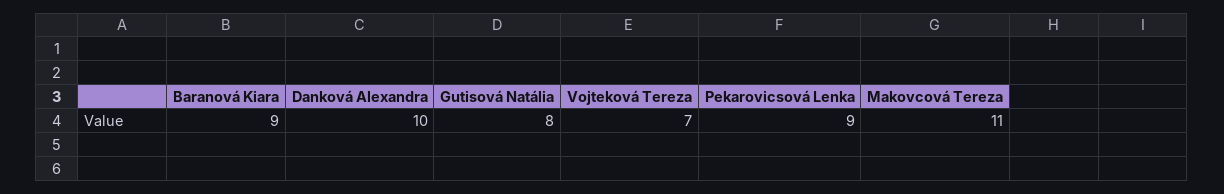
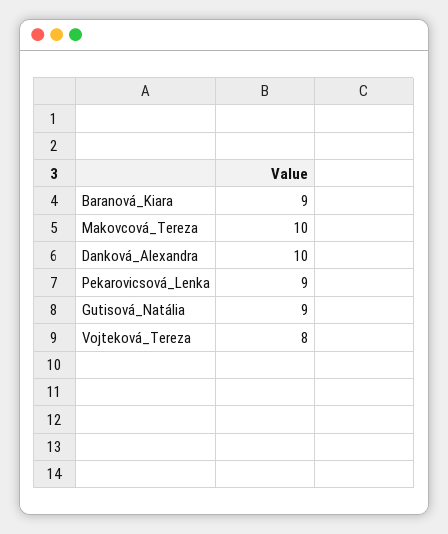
  {
    "Baranová Kiara": 9,
    "Danková Alexandra": 10,
-   "Gutisová Natália": 8,
+   "Gutisová Natália": 9,
-   "Vojteková Tereza": 7,
+   "Vojteková Tereza": 8,
    "Pekarovicsová Lenka": 9,
-   "Makovcová Tereza": 11
+   "Makovcová Tereza": 10
  }

